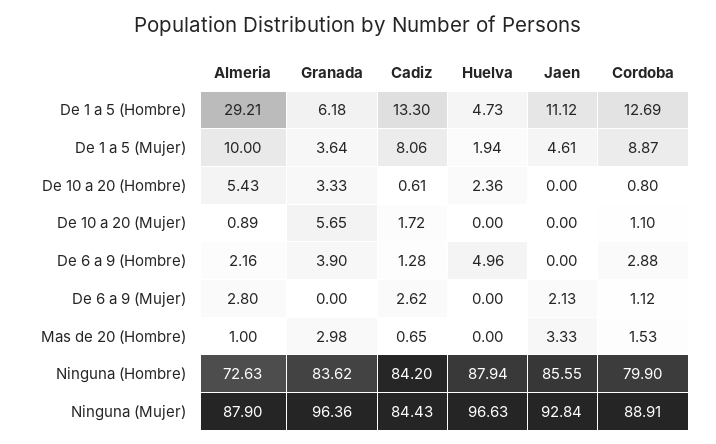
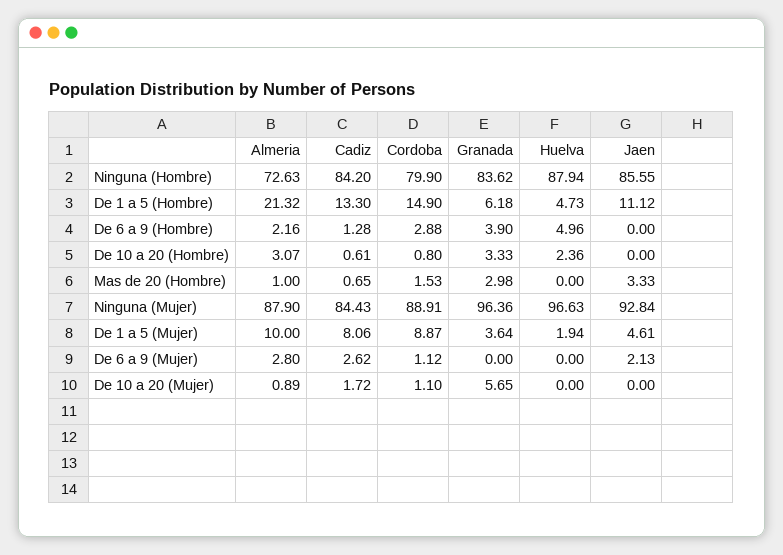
  {
    "Almeria": {
-     "De 1 a 5 (Hombre)": 29.21,
+     "De 1 a 5 (Hombre)": 21.32,
      "De 1 a 5 (Mujer)": 10,
-     "De 10 a 20 (Hombre)": 5.43,
+     "De 10 a 20 (Hombre)": 3.07,
      "De 10 a 20 (Mujer)": 0.89,
      "De 6 a 9 (Hombre)": 2.16,
      "De 6 a 9 (Mujer)": 2.8,
      "Mas de 20 (Hombre)": 1,
      "Ninguna (Hombre)": 72.63,
      "Ninguna (Mujer)": 87.9
    },
    "Granada": {
      "De 1 a 5 (Hombre)": 6.18,
      "De 1 a 5 (Mujer)": 3.64,
      "De 10 a 20 (Hombre)": 3.33,
      "De 10 a 20 (Mujer)": 5.65,
      "De 6 a 9 (Hombre)": 3.9,
      "De 6 a 9 (Mujer)": 0,
      "Mas de 20 (Hombre)": 2.98,
      "Ninguna (Hombre)": 83.62,
      "Ninguna (Mujer)": 96.36
    },
    "Cadiz": {
      "De 1 a 5 (Hombre)": 13.3,
      "De 1 a 5 (Mujer)": 8.06,
      "De 10 a 20 (Hombre)": 0.61,
      "De 10 a 20 (Mujer)": 1.72,
      "De 6 a 9 (Hombre)": 1.28,
      "De 6 a 9 (Mujer)": 2.62,
      "Mas de 20 (Hombre)": 0.65,
      "Ninguna (Hombre)": 84.2,
      "Ninguna (Mujer)": 84.43
    },
    "Huelva": {
      "De 1 a 5 (Hombre)": 4.73,
      "De 1 a 5 (Mujer)": 1.94,
      "De 10 a 20 (Hombre)": 2.36,
      "De 10 a 20 (Mujer)": 0,
      "De 6 a 9 (Hombre)": 4.96,
      "De 6 a 9 (Mujer)": 0,
      "Mas de 20 (Hombre)": 0,
      "Ninguna (Hombre)": 87.94,
      "Ninguna (Mujer)": 96.63
    },
    "Jaen": {
      "De 1 a 5 (Hombre)": 11.12,
      "De 1 a 5 (Mujer)": 4.61,
      "De 10 a 20 (Hombre)": 0,
      "De 10 a 20 (Mujer)": 0,
      "De 6 a 9 (Hombre)": 0,
      "De 6 a 9 (Mujer)": 2.13,
      "Mas de 20 (Hombre)": 3.33,
      "Ninguna (Hombre)": 85.55,
      "Ninguna (Mujer)": 92.84
    },
    "Cordoba": {
-     "De 1 a 5 (Hombre)": 12.69,
+     "De 1 a 5 (Hombre)": 14.9,
      "De 1 a 5 (Mujer)": 8.87,
      "De 10 a 20 (Hombre)": 0.8,
      "De 10 a 20 (Mujer)": 1.1,
      "De 6 a 9 (Hombre)": 2.88,
      "De 6 a 9 (Mujer)": 1.12,
      "Mas de 20 (Hombre)": 1.53,
      "Ninguna (Hombre)": 79.9,
      "Ninguna (Mujer)": 88.91
    }
  }

